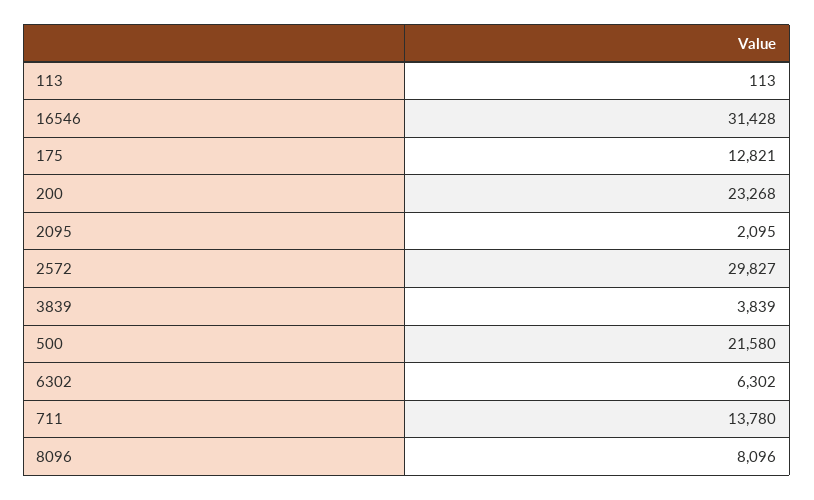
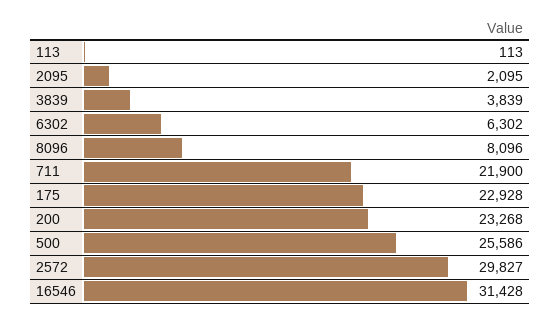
  {
    "113": 113,
    "16546": 31428,
-   "175": 12821,
+   "175": 22928,
    "200": 23268,
    "2095": 2095,
    "2572": 29827,
    "3839": 3839,
-   "500": 21580,
+   "500": 25586,
    "6302": 6302,
-   "711": 13780,
+   "711": 21900,
    "8096": 8096
  }

